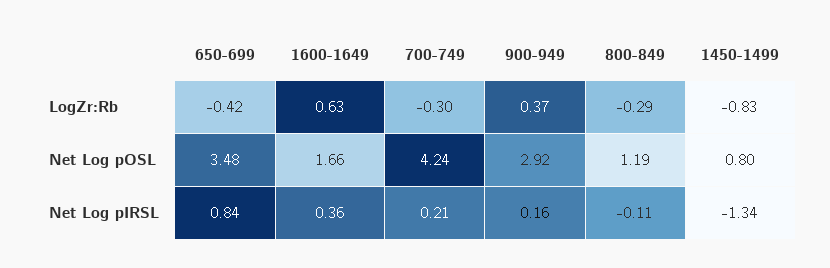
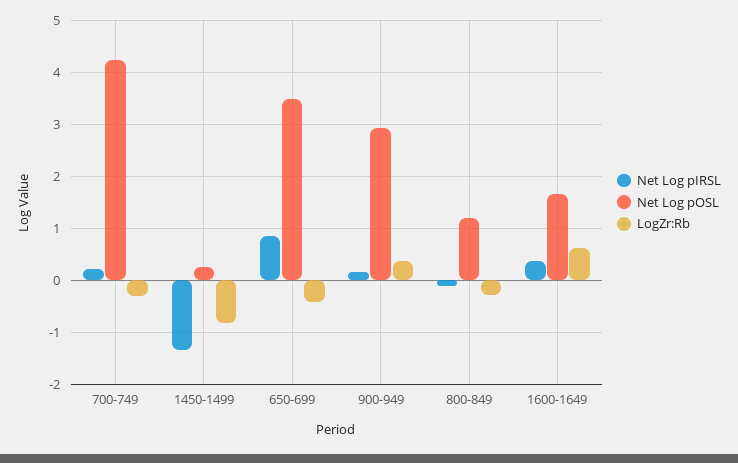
  {
    "LogZr:Rb": {
      "650-699": -0.42,
      "1600-1649": 0.63,
      "700-749": -0.3,
      "900-949": 0.37,
      "800-849": -0.29,
      "1450-1499": -0.83
    },
    "Net Log pOSL": {
      "650-699": 3.48,
      "1600-1649": 1.66,
      "700-749": 4.24,
      "900-949": 2.92,
      "800-849": 1.19,
-     "1450-1499": 0.8
+     "1450-1499": 0.2
    },
    "Net Log pIRSL": {
      "650-699": 0.84,
      "1600-1649": 0.36,
      "700-749": 0.21,
      "900-949": 0.16,
      "800-849": -0.11,
      "1450-1499": -1.34
    }
  }

